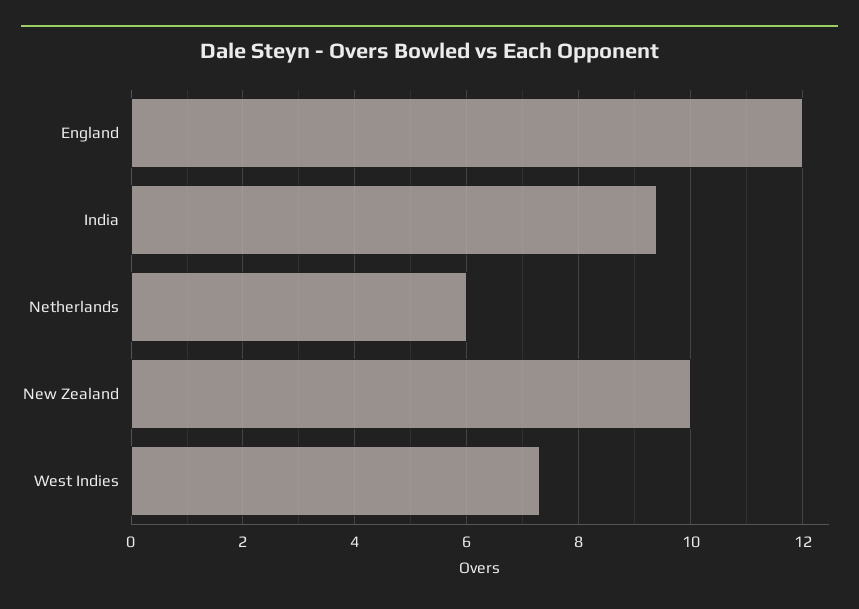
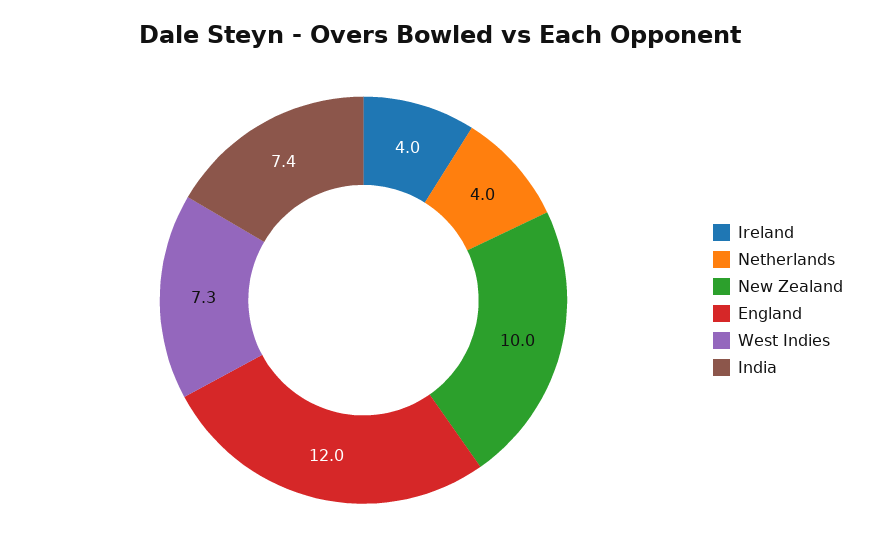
  {
    "England": 12,
-   "India": 9.5,
+   "India": 7.4,
-   "Netherlands": 6,
+   "Netherlands": 4,
    "New Zealand": 10,
-   "West Indies": 7.3
+   "West Indies": 7.3,
+   "Ireland": 4
  }

